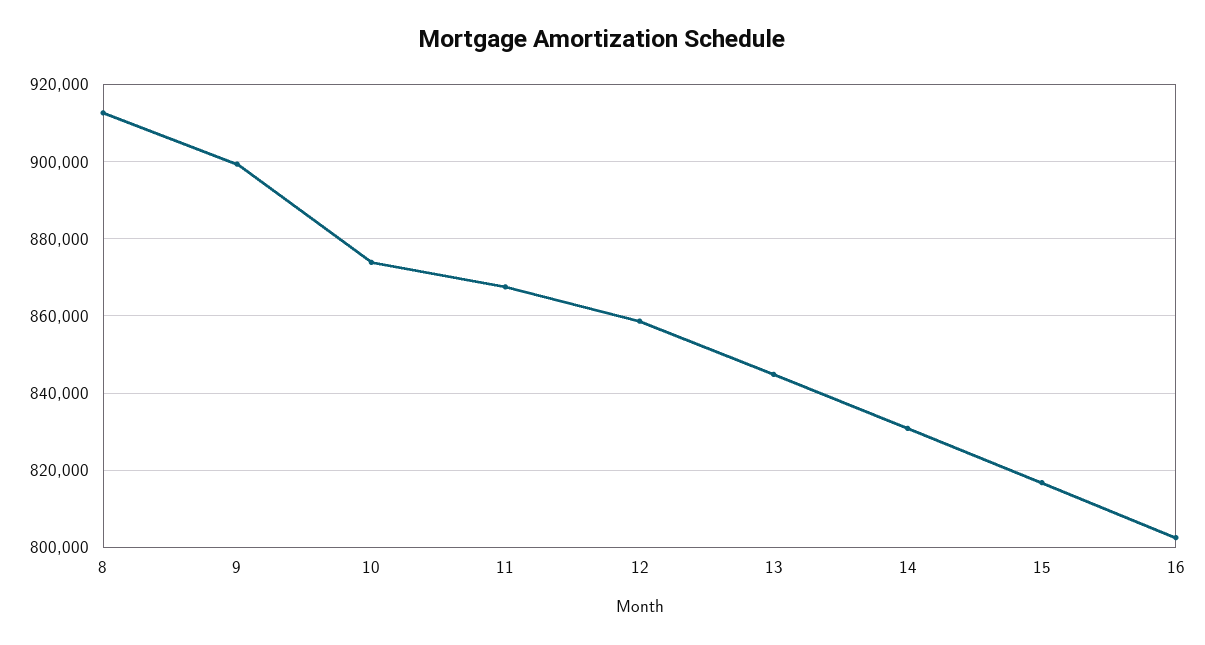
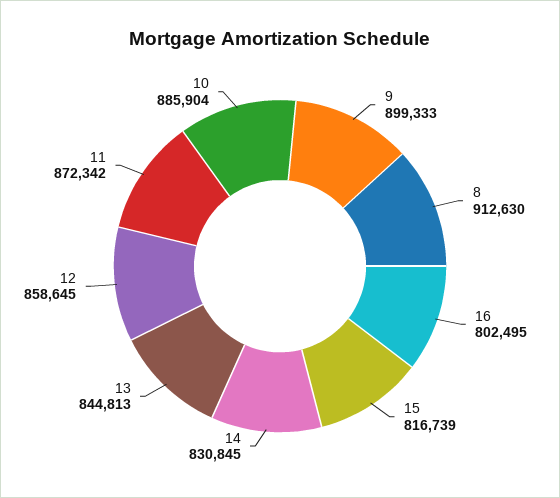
  {
    "8": 912630,
    "9": 899333,
-   "10": 874000,
+   "10": 885904,
-   "11": 868000,
+   "11": 872342,
    "12": 858645,
    "13": 844813,
    "14": 830845,
    "15": 816739,
    "16": 802495
  }

